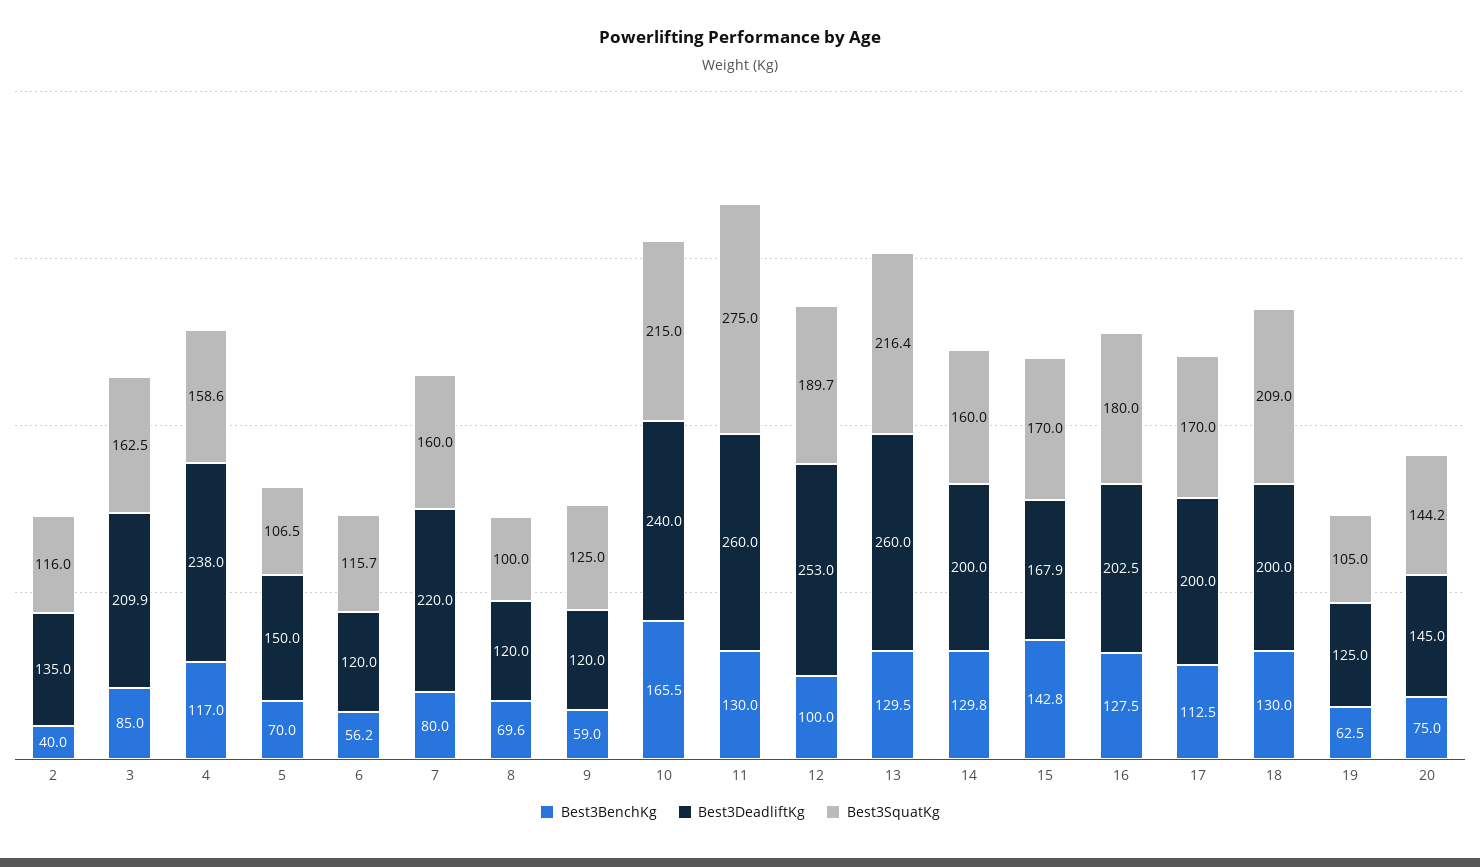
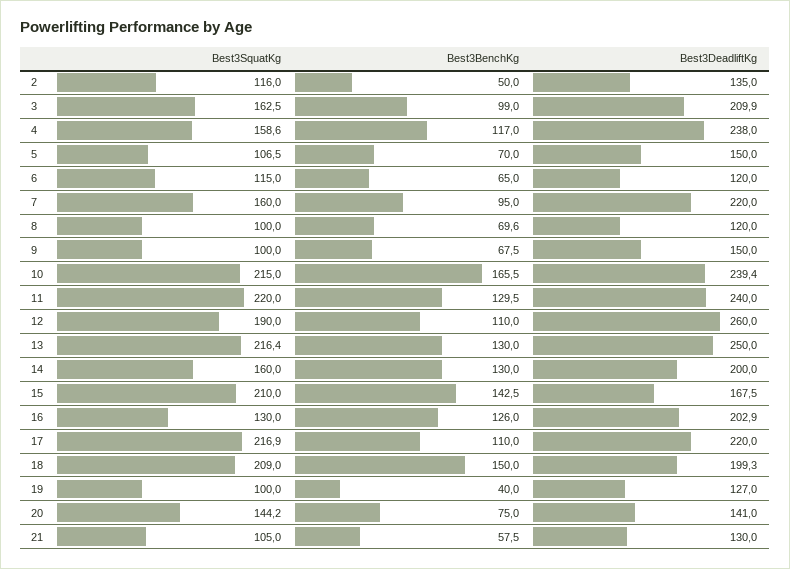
  {
    "Best3BenchKg": {
-     "2": 40,
+     "2": 50,
-     "3": 85,
+     "3": 99,
      "4": 117,
      "5": 70,
-     "6": 56.2,
+     "6": 65,
-     "7": 80,
+     "7": 95,
      "8": 69.6,
-     "9": 59,
+     "9": 67.5,
      "10": 165.5,
-     "11": 130,
+     "11": 129.5,
-     "12": 100,
+     "12": 110,
-     "13": 129.5,
+     "13": 130,
-     "14": 129.8,
+     "14": 130,
-     "15": 142.8,
+     "15": 142.5,
-     "16": 127.5,
+     "16": 126,
-     "17": 112.5,
+     "17": 110,
-     "18": 130,
+     "18": 150,
-     "19": 62.5,
+     "19": 40,
-     "20": 75
+     "20": 75,
+     "21": 57.5
    },
    "Best3DeadliftKg": {
      "2": 135,
      "3": 209.9,
      "4": 238,
      "5": 150,
      "6": 120,
      "7": 220,
      "8": 120,
-     "9": 120,
+     "9": 150,
-     "10": 240,
+     "10": 239.4,
-     "11": 260,
+     "11": 240,
-     "12": 253,
+     "12": 260,
-     "13": 260,
+     "13": 250,
      "14": 200,
-     "15": 167.9,
+     "15": 167.5,
-     "16": 202.5,
+     "16": 202.9,
-     "17": 200,
+     "17": 220,
-     "18": 200,
+     "18": 199.3,
-     "19": 125,
+     "19": 127,
-     "20": 145
+     "20": 141,
+     "21": 130
    },
    "Best3SquatKg": {
      "2": 116,
      "3": 162.5,
      "4": 158.6,
      "5": 106.5,
-     "6": 115.7,
+     "6": 115,
      "7": 160,
      "8": 100,
-     "9": 125,
+     "9": 100,
      "10": 215,
-     "11": 275,
+     "11": 220,
-     "12": 189.7,
+     "12": 190,
      "13": 216.4,
      "14": 160,
-     "15": 170,
+     "15": 210,
-     "16": 180,
+     "16": 130,
-     "17": 170,
+     "17": 216.9,
      "18": 209,
-     "19": 105,
+     "19": 100,
-     "20": 144.2
+     "20": 144.2,
+     "21": 105
    }
  }

